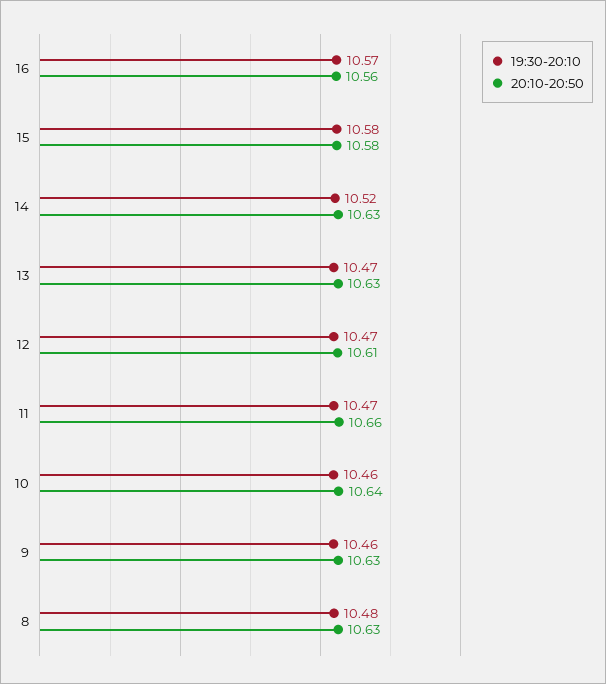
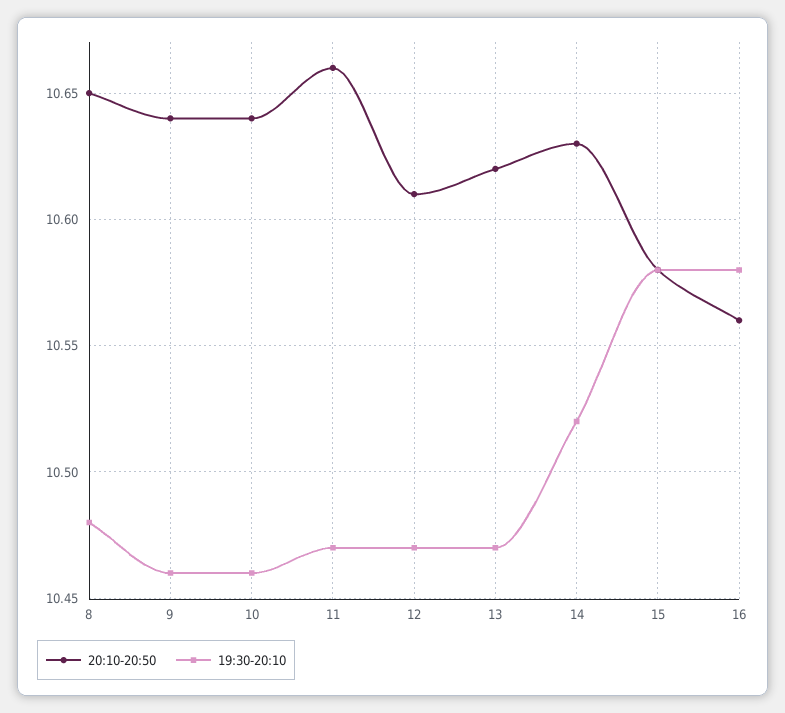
  {
    "19:30-20:10": {
-     "16": 10.57,
+     "16": 10.58,
      "15": 10.58,
      "14": 10.52,
      "13": 10.47,
      "12": 10.47,
      "11": 10.47,
      "10": 10.46,
      "9": 10.46,
      "8": 10.48
    },
    "20:10-20:50": {
      "16": 10.56,
      "15": 10.58,
      "14": 10.63,
-     "13": 10.63,
+     "13": 10.62,
      "12": 10.61,
      "11": 10.66,
      "10": 10.64,
-     "9": 10.63,
+     "9": 10.64,
-     "8": 10.63
+     "8": 10.65
    }
  }

